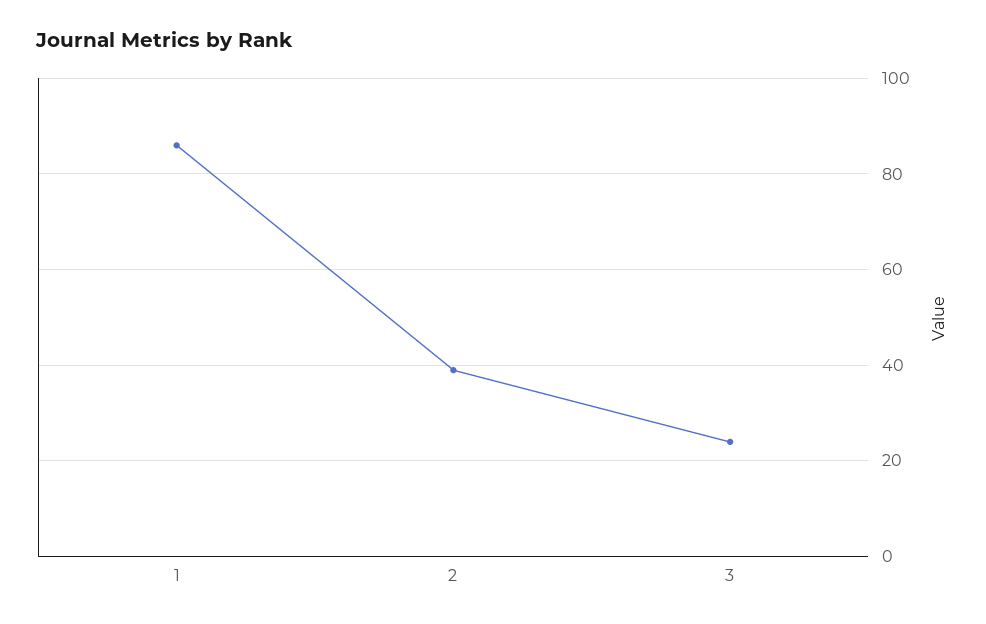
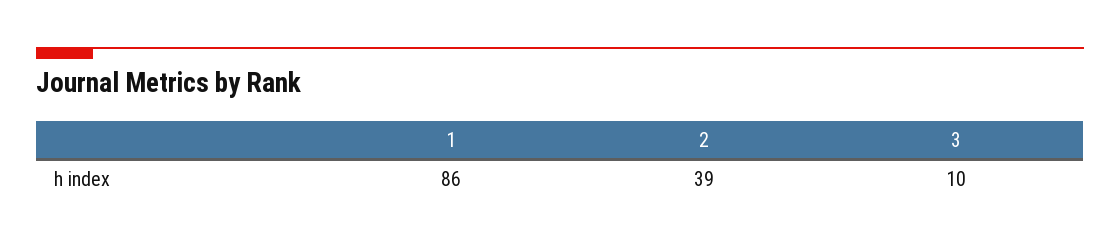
  {
    "1": 86,
    "2": 39,
-   "3": 25
+   "3": 10
  }

